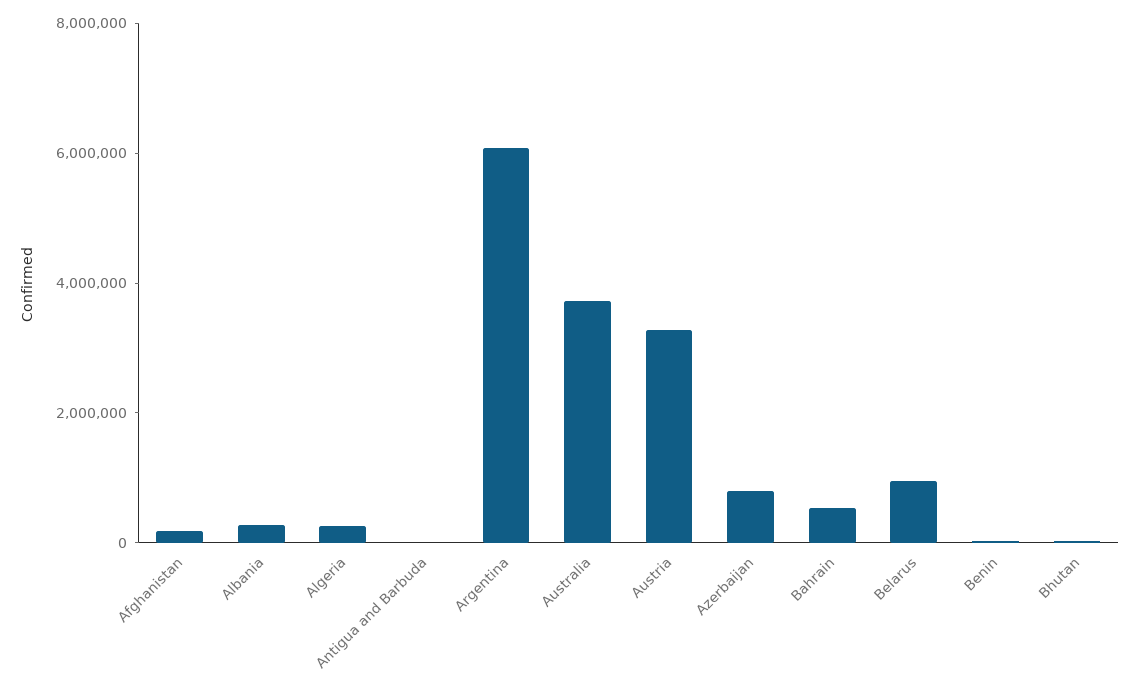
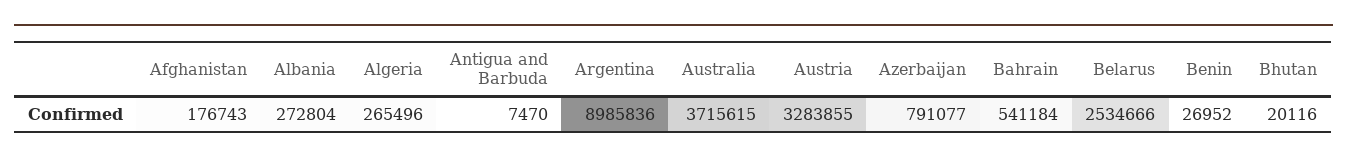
  {
    "Afghanistan": 176743,
    "Albania": 272804,
    "Algeria": 265496,
    "Antigua and Barbuda": 7470,
-   "Argentina": 6000000,
+   "Argentina": 8985836,
    "Australia": 3715615,
    "Austria": 3283855,
    "Azerbaijan": 791077,
    "Bahrain": 541184,
-   "Belarus": 1000000,
+   "Belarus": 2534666,
    "Benin": 26952,
    "Bhutan": 20116
  }

